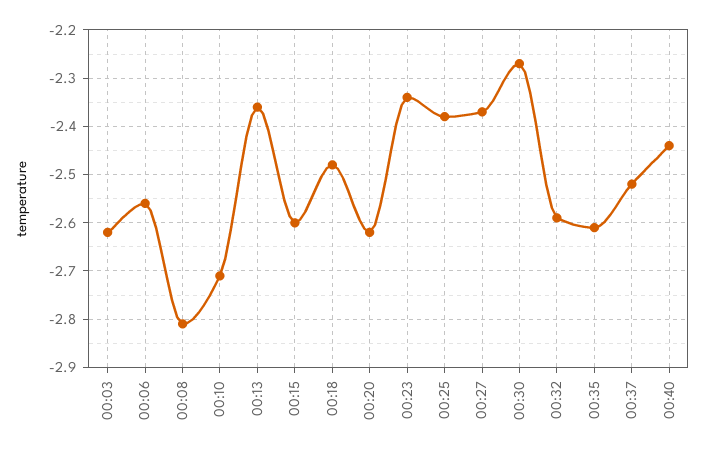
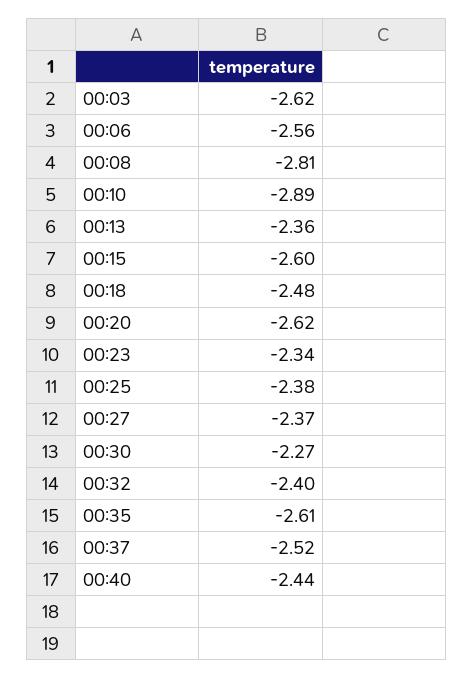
  {
    "00:03": -2.62,
    "00:06": -2.56,
    "00:08": -2.81,
-   "00:10": -2.7,
+   "00:10": -2.89,
    "00:13": -2.36,
    "00:15": -2.6,
    "00:18": -2.48,
    "00:20": -2.62,
    "00:23": -2.34,
    "00:25": -2.38,
    "00:27": -2.37,
    "00:30": -2.27,
-   "00:32": -2.6,
+   "00:32": -2.4,
    "00:35": -2.61,
    "00:37": -2.52,
    "00:40": -2.44
  }

